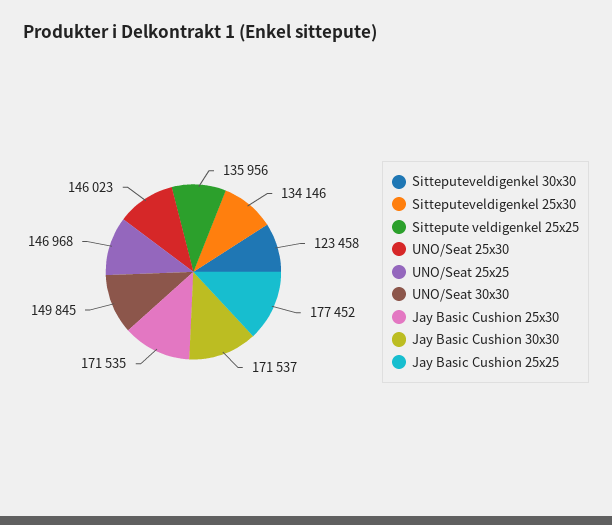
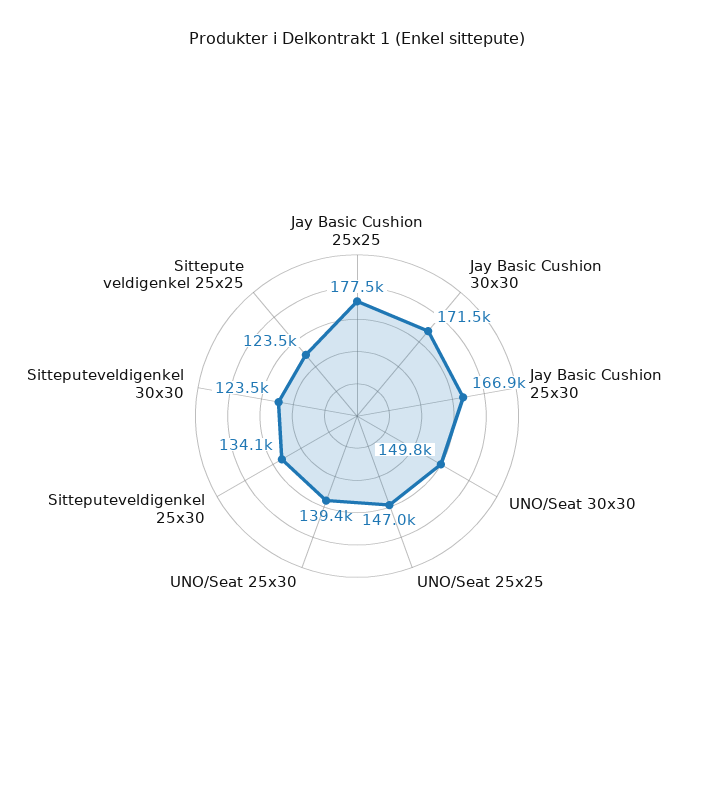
  {
    "Sitteputeveldigenkel 30x30": 123458,
    "Sitteputeveldigenkel 25x30": 134146,
-   "Sittepute veldigenkel 25x25": 135956,
+   "Sittepute veldigenkel 25x25": 123500,
-   "UNO/Seat 25x30": 146023,
+   "UNO/Seat 25x30": 139400,
    "UNO/Seat 25x25": 146968,
    "UNO/Seat 30x30": 149845,
-   "Jay Basic Cushion 25x30": 171535,
+   "Jay Basic Cushion 25x30": 166900,
    "Jay Basic Cushion 30x30": 171537,
    "Jay Basic Cushion 25x25": 177452
  }

